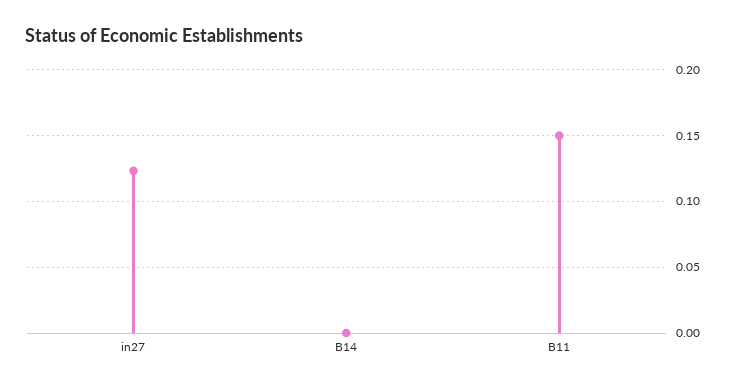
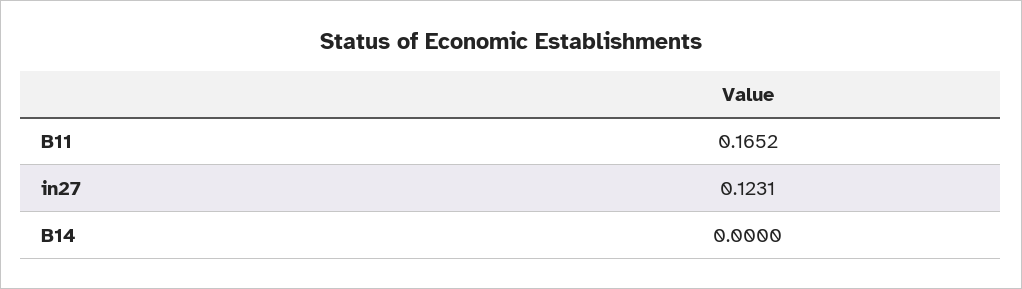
  {
    "in27": 0.1231,
    "B14": 0,
-   "B11": 0.15
+   "B11": 0.1652
  }

